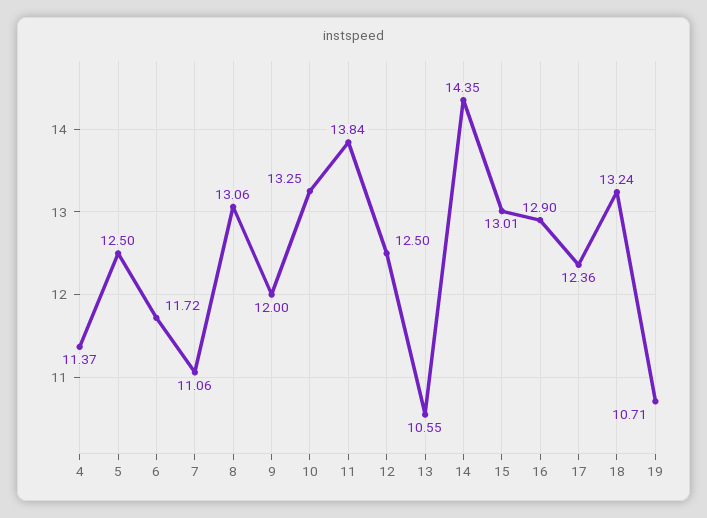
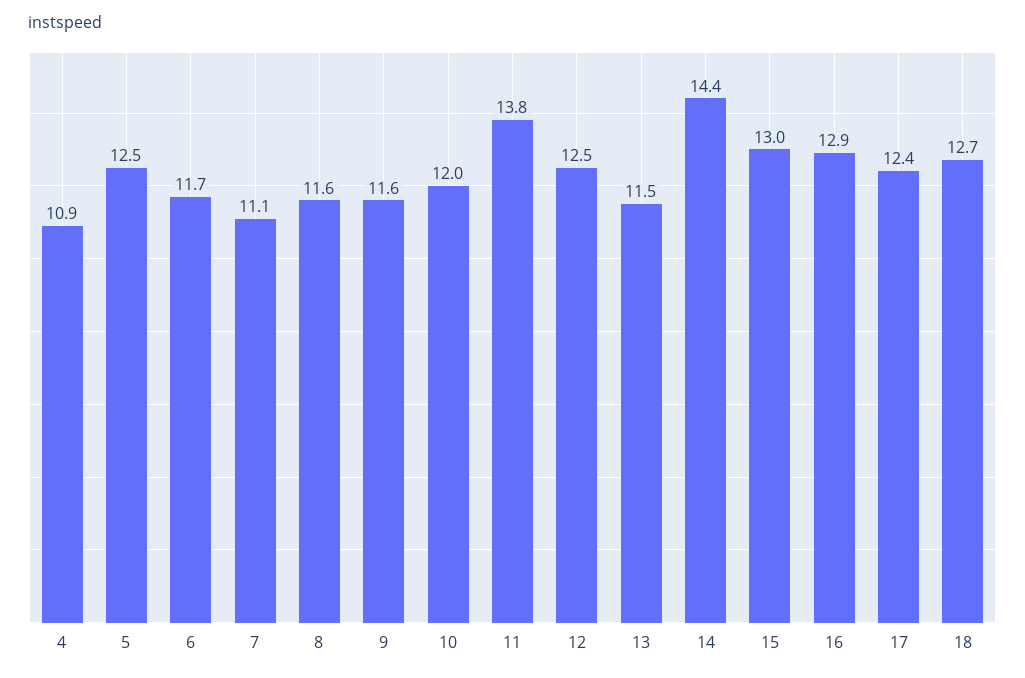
  {
-   "4": 11.37,
+   "4": 10.9,
    "5": 12.5,
    "6": 11.72,
    "7": 11.06,
-   "8": 13.06,
+   "8": 11.6,
-   "9": 12,
+   "9": 11.6,
-   "10": 13.25,
+   "10": 12,
    "11": 13.84,
    "12": 12.5,
-   "13": 10.55,
+   "13": 11.5,
    "14": 14.35,
    "15": 13.01,
    "16": 12.9,
    "17": 12.36,
-   "18": 13.24,
+   "18": 12.7
-   "19": 10.71
  }

